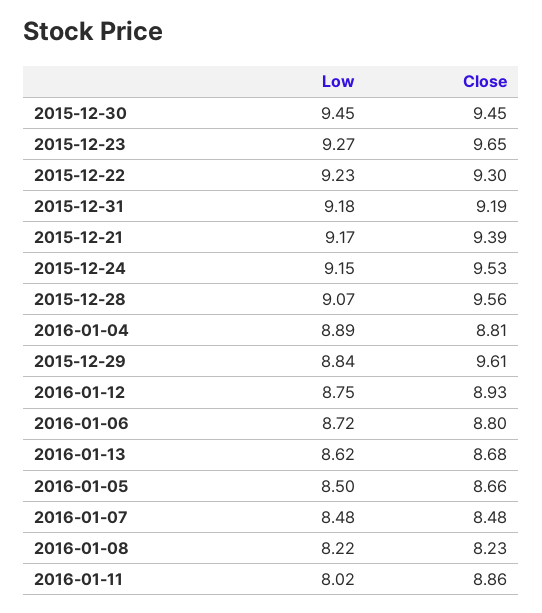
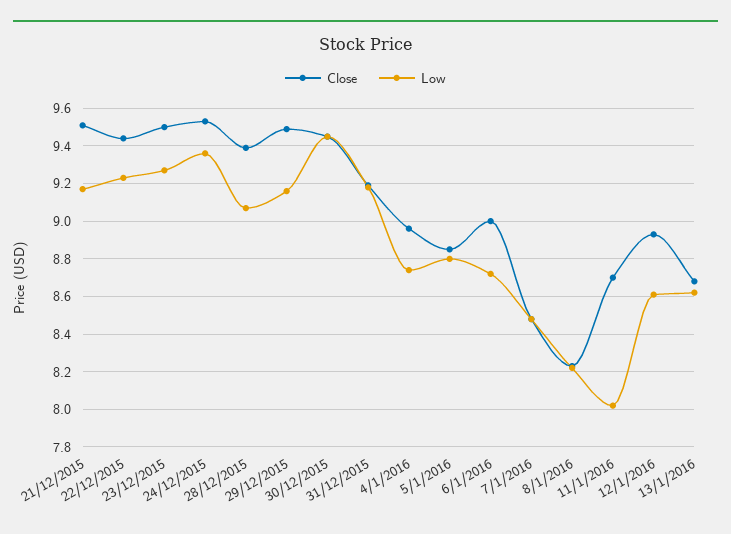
  {
    "Low": {
      "2015-12-30": 9.45,
      "2015-12-23": 9.27,
      "2015-12-22": 9.23,
      "2015-12-31": 9.18,
      "2015-12-21": 9.17,
-     "2015-12-24": 9.15,
+     "2015-12-24": 9.35,
      "2015-12-28": 9.07,
-     "2016-01-04": 8.89,
+     "2016-01-04": 8.75,
-     "2015-12-29": 8.84,
+     "2015-12-29": 9.15,
-     "2016-01-12": 8.75,
+     "2016-01-12": 8.6,
      "2016-01-06": 8.72,
      "2016-01-13": 8.62,
-     "2016-01-05": 8.5,
+     "2016-01-05": 8.8,
      "2016-01-07": 8.48,
      "2016-01-08": 8.22,
      "2016-01-11": 8.02
    },
    "Close": {
      "2015-12-30": 9.45,
-     "2015-12-23": 9.65,
+     "2015-12-23": 9.5,
-     "2015-12-22": 9.3,
+     "2015-12-22": 9.45,
      "2015-12-31": 9.19,
-     "2015-12-21": 9.39,
+     "2015-12-21": 9.5,
      "2015-12-24": 9.53,
-     "2015-12-28": 9.56,
+     "2015-12-28": 9.4,
-     "2016-01-04": 8.81,
+     "2016-01-04": 8.95,
-     "2015-12-29": 9.61,
+     "2015-12-29": 9.5,
      "2016-01-12": 8.93,
-     "2016-01-06": 8.8,
+     "2016-01-06": 9,
      "2016-01-13": 8.68,
-     "2016-01-05": 8.66,
+     "2016-01-05": 8.85,
      "2016-01-07": 8.48,
      "2016-01-08": 8.23,
-     "2016-01-11": 8.86
+     "2016-01-11": 8.7
    }
  }

